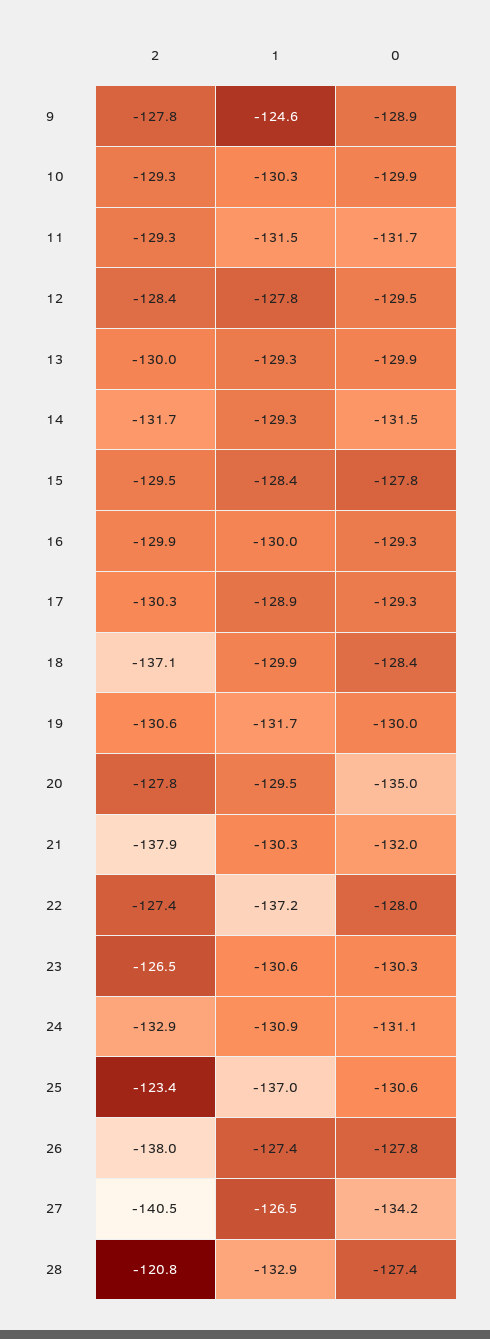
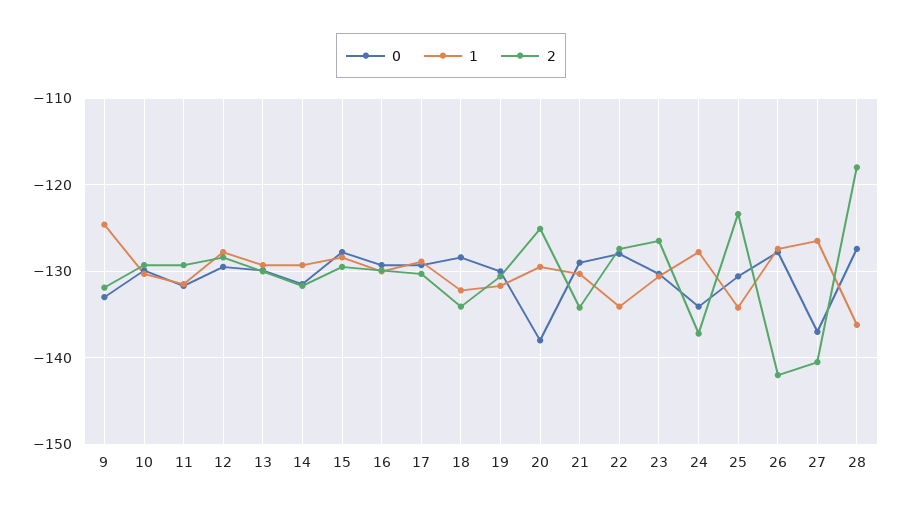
  {
    "2": {
-     "9": -127.8,
+     "9": -132,
      "10": -129.3,
      "11": -129.3,
      "12": -128.4,
      "13": -130,
      "14": -131.7,
      "15": -129.5,
      "16": -129.9,
      "17": -130.3,
-     "18": -137.1,
+     "18": -134,
      "19": -130.6,
-     "20": -127.8,
+     "20": -125,
-     "21": -137.9,
+     "21": -134,
      "22": -127.4,
      "23": -126.5,
-     "24": -132.9,
+     "24": -137,
      "25": -123.4,
-     "26": -138,
+     "26": -142,
      "27": -140.5,
-     "28": -120.8
+     "28": -118
    },
    "1": {
      "9": -124.6,
      "10": -130.3,
      "11": -131.5,
      "12": -127.8,
      "13": -129.3,
      "14": -129.3,
      "15": -128.4,
      "16": -130,
      "17": -128.9,
-     "18": -129.9,
+     "18": -132,
      "19": -131.7,
      "20": -129.5,
      "21": -130.3,
-     "22": -137.2,
+     "22": -134,
      "23": -130.6,
-     "24": -130.9,
+     "24": -128,
-     "25": -137,
+     "25": -134,
      "26": -127.4,
      "27": -126.5,
-     "28": -132.9
+     "28": -136
    },
    "0": {
-     "9": -128.9,
+     "9": -133,
      "10": -129.9,
      "11": -131.7,
      "12": -129.5,
      "13": -129.9,
      "14": -131.5,
      "15": -127.8,
      "16": -129.3,
      "17": -129.3,
      "18": -128.4,
      "19": -130,
-     "20": -135,
+     "20": -138,
-     "21": -132,
+     "21": -129,
      "22": -128,
      "23": -130.3,
-     "24": -131.1,
+     "24": -134,
      "25": -130.6,
      "26": -127.8,
-     "27": -134.2,
+     "27": -137,
      "28": -127.4
    }
  }

